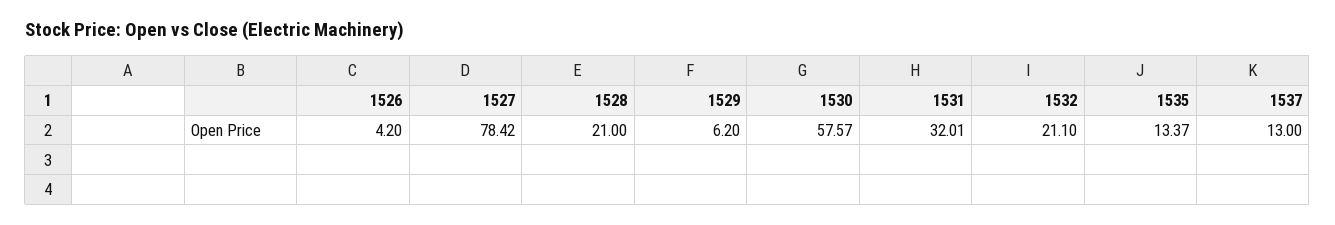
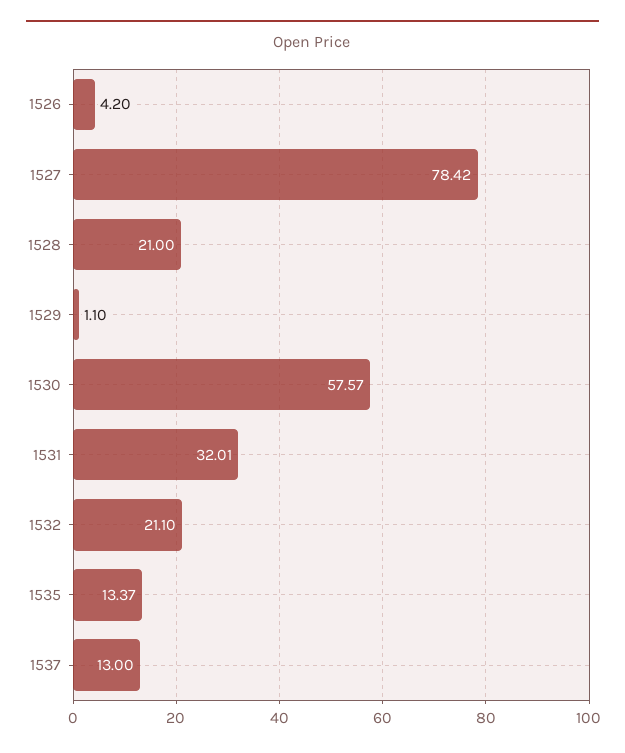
  {
    "1526": 4.2,
    "1527": 78.42,
    "1528": 21,
-   "1529": 6.2,
+   "1529": 1.1,
    "1530": 57.57,
    "1531": 32.01,
    "1532": 21.1,
    "1535": 13.37,
    "1537": 13
  }

